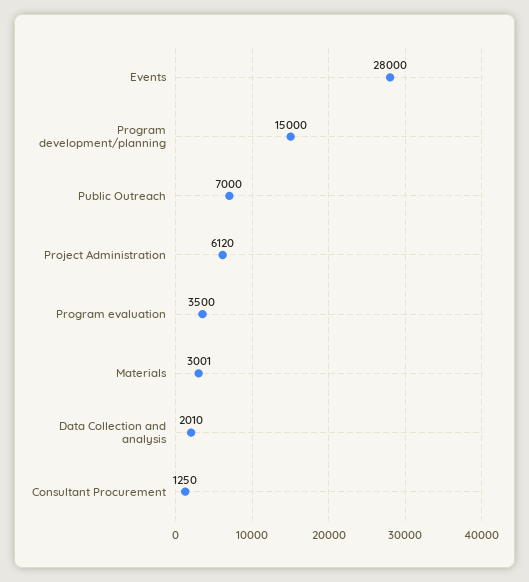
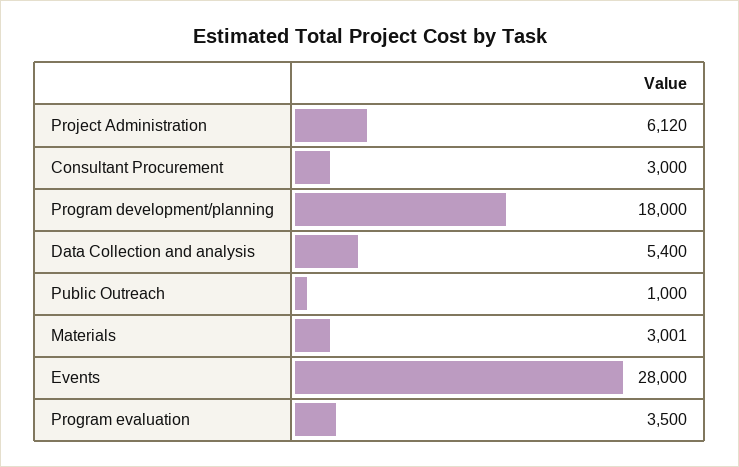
  {
    "Events": 28000,
-   "Program development/planning": 15000,
+   "Program development/planning": 18000,
-   "Public Outreach": 7000,
+   "Public Outreach": 1000,
    "Project Administration": 6120,
    "Program evaluation": 3500,
    "Materials": 3001,
-   "Data Collection and analysis": 2010,
+   "Data Collection and analysis": 5400,
-   "Consultant Procurement": 1250
+   "Consultant Procurement": 3000
  }

